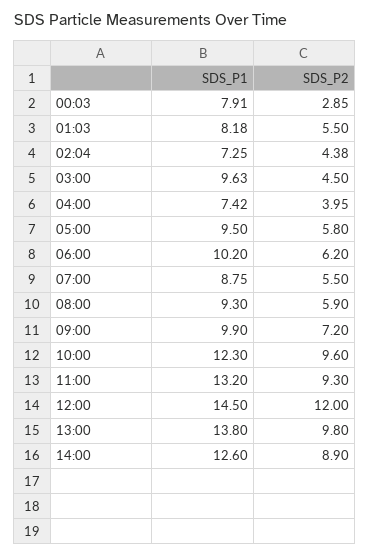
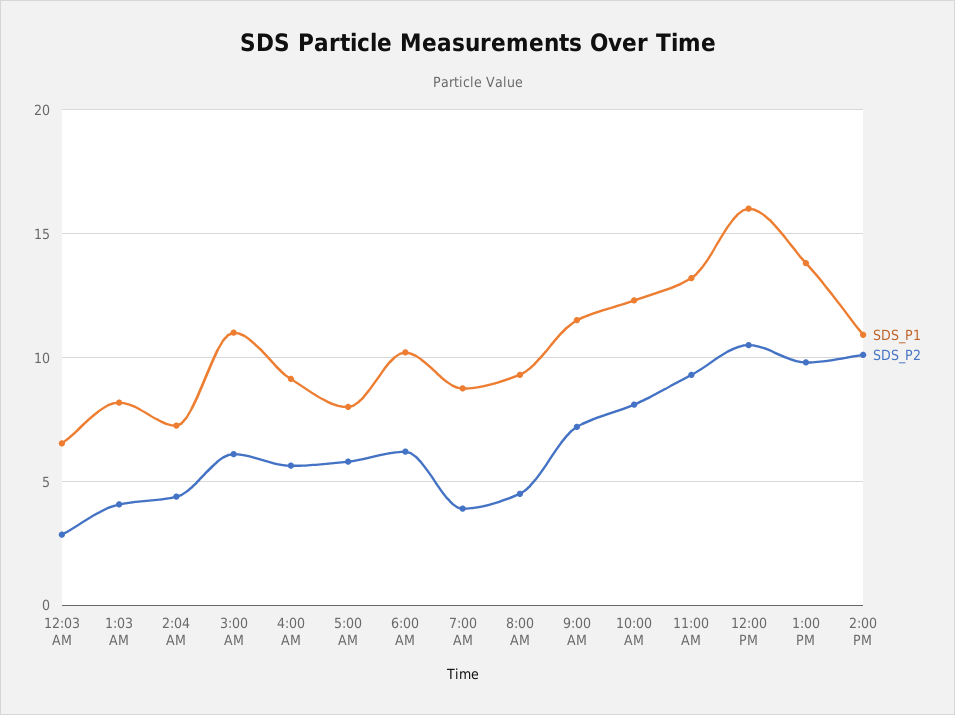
  {
    "SDS_P1": {
-     "00:03": 7.91,
+     "00:03": 6.5,
      "01:03": 8.18,
      "02:04": 7.25,
-     "03:00": 9.63,
+     "03:00": 11,
-     "04:00": 7.42,
+     "04:00": 9,
-     "05:00": 9.5,
+     "05:00": 8,
      "06:00": 10.2,
      "07:00": 8.75,
      "08:00": 9.3,
-     "09:00": 9.9,
+     "09:00": 11.5,
      "10:00": 12.3,
      "11:00": 13.2,
-     "12:00": 14.5,
+     "12:00": 16,
      "13:00": 13.8,
-     "14:00": 12.6
+     "14:00": 11
    },
    "SDS_P2": {
      "00:03": 2.85,
-     "01:03": 5.5,
+     "01:03": 4,
      "02:04": 4.38,
-     "03:00": 4.5,
+     "03:00": 6,
-     "04:00": 3.95,
+     "04:00": 5.5,
      "05:00": 5.8,
      "06:00": 6.2,
-     "07:00": 5.5,
+     "07:00": 4,
-     "08:00": 5.9,
+     "08:00": 4.5,
      "09:00": 7.2,
-     "10:00": 9.6,
+     "10:00": 8,
      "11:00": 9.3,
-     "12:00": 12,
+     "12:00": 10.5,
      "13:00": 9.8,
-     "14:00": 8.9
+     "14:00": 10
    }
  }

